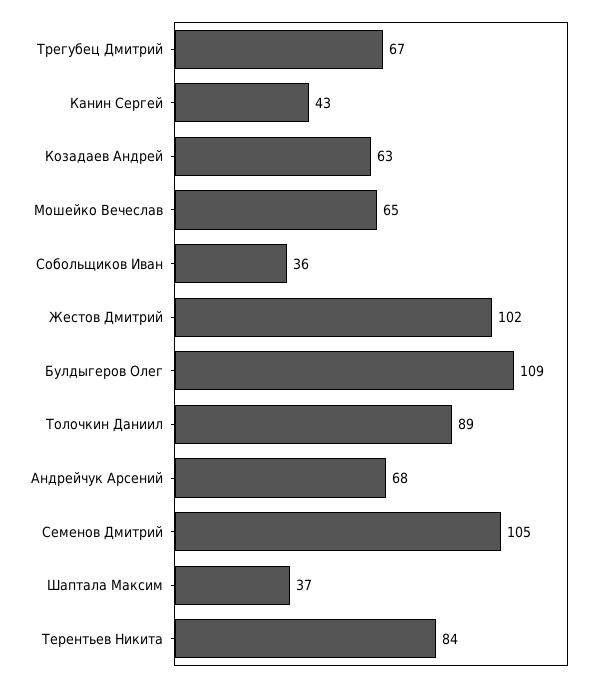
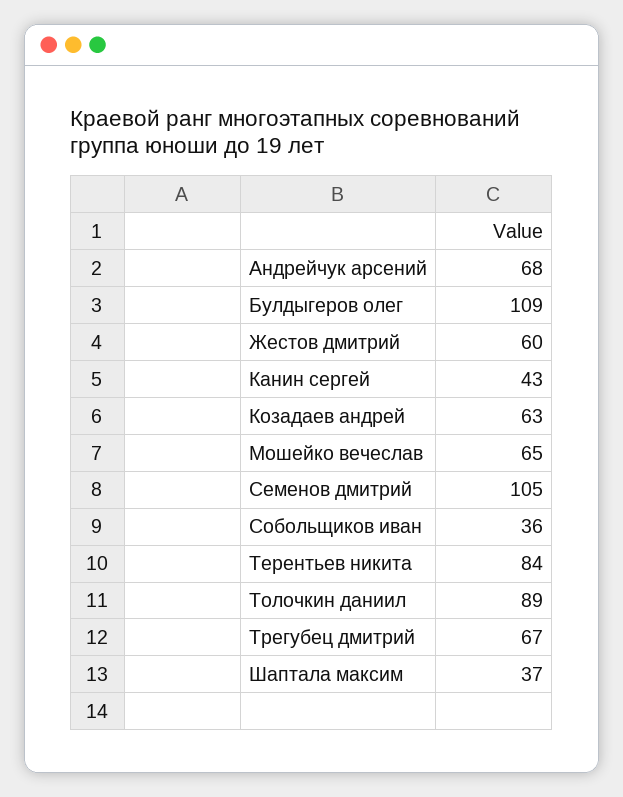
  {
    "Трегубец Дмитрий": 67,
    "Канин Сергей": 43,
    "Козадаев Андрей": 63,
    "Мошейко Вечеслав": 65,
    "Собольщиков Иван": 36,
-   "Жестов Дмитрий": 102,
+   "Жестов Дмитрий": 60,
    "Булдыгеров Олег": 109,
    "Толочкин Даниил": 89,
    "Андрейчук Арсений": 68,
    "Семенов Дмитрий": 105,
    "Шаптала Максим": 37,
    "Терентьев Никита": 84
  }

